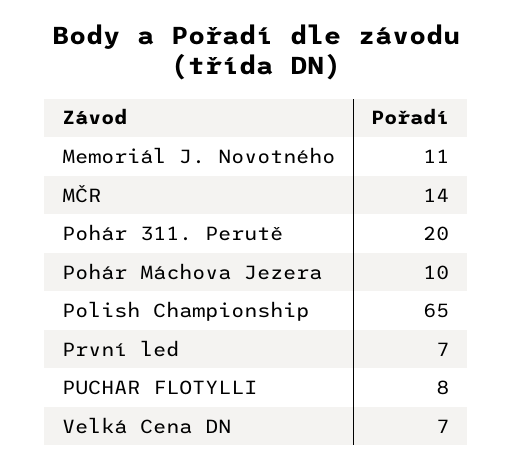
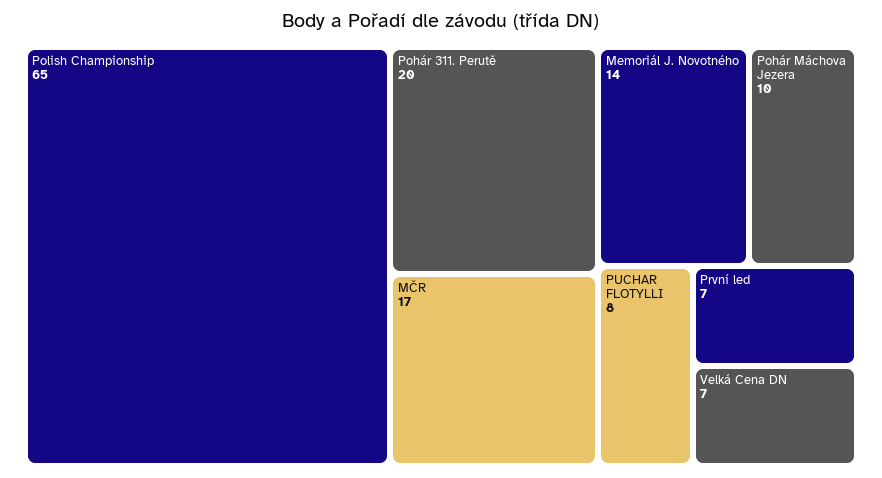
  {
-   "Memoriál J. Novotného": 11,
+   "Memoriál J. Novotného": 14,
-   "MČR": 14,
+   "MČR": 17,
    "Pohár 311. Perutě": 20,
    "Pohár Máchova Jezera": 10,
    "Polish Championship": 65,
    "První led": 7,
    "PUCHAR FLOTYLLI": 8,
    "Velká Cena DN": 7
  }

